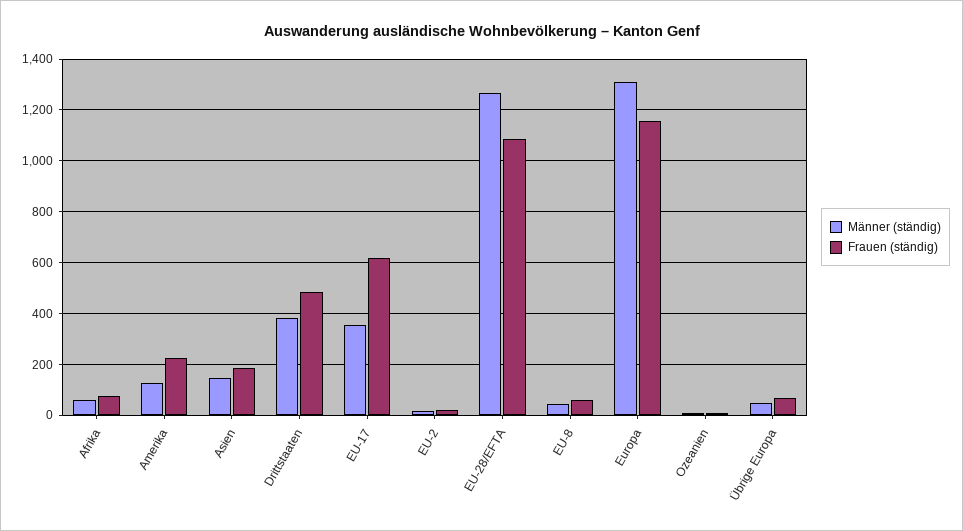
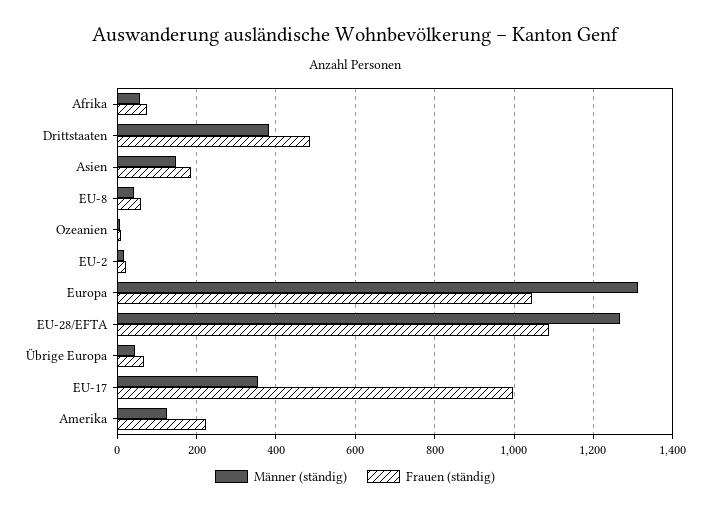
  {
    "Männer (ständig)": {
      "Afrika": 60,
      "Amerika": 120,
      "Asien": 140,
      "Drittstaaten": 380,
      "EU-17": 360,
      "EU-2": 20,
      "EU-28/EFTA": 1260,
      "EU-8": 40,
      "Europa": 1320,
      "Ozeanien": 0,
      "Übrige Europa": 40
    },
    "Frauen (ständig)": {
      "Afrika": 80,
      "Amerika": 220,
      "Asien": 180,
      "Drittstaaten": 480,
-     "EU-17": 625,
+     "EU-17": 1000,
      "EU-2": 20,
      "EU-28/EFTA": 1080,
      "EU-8": 60,
-     "Europa": 1150,
+     "Europa": 1040,
      "Ozeanien": 0,
      "Übrige Europa": 60
    }
  }

